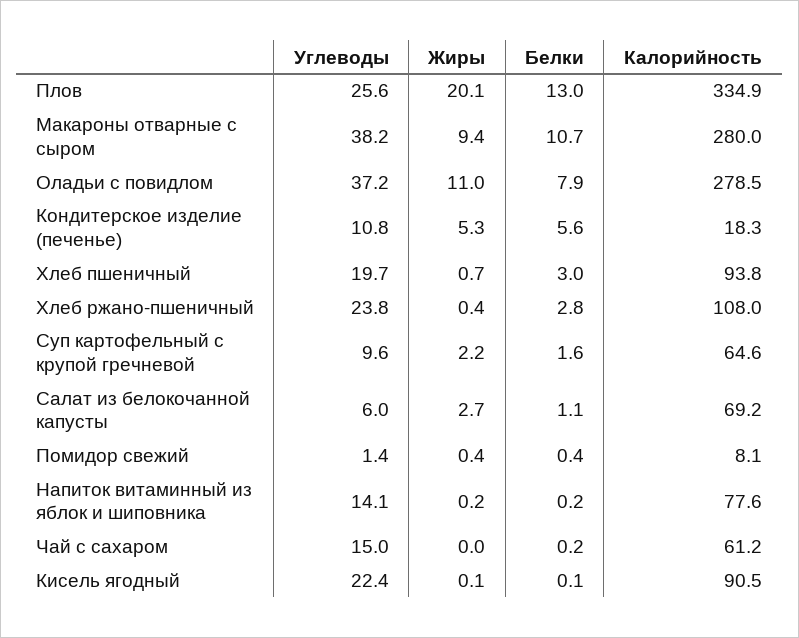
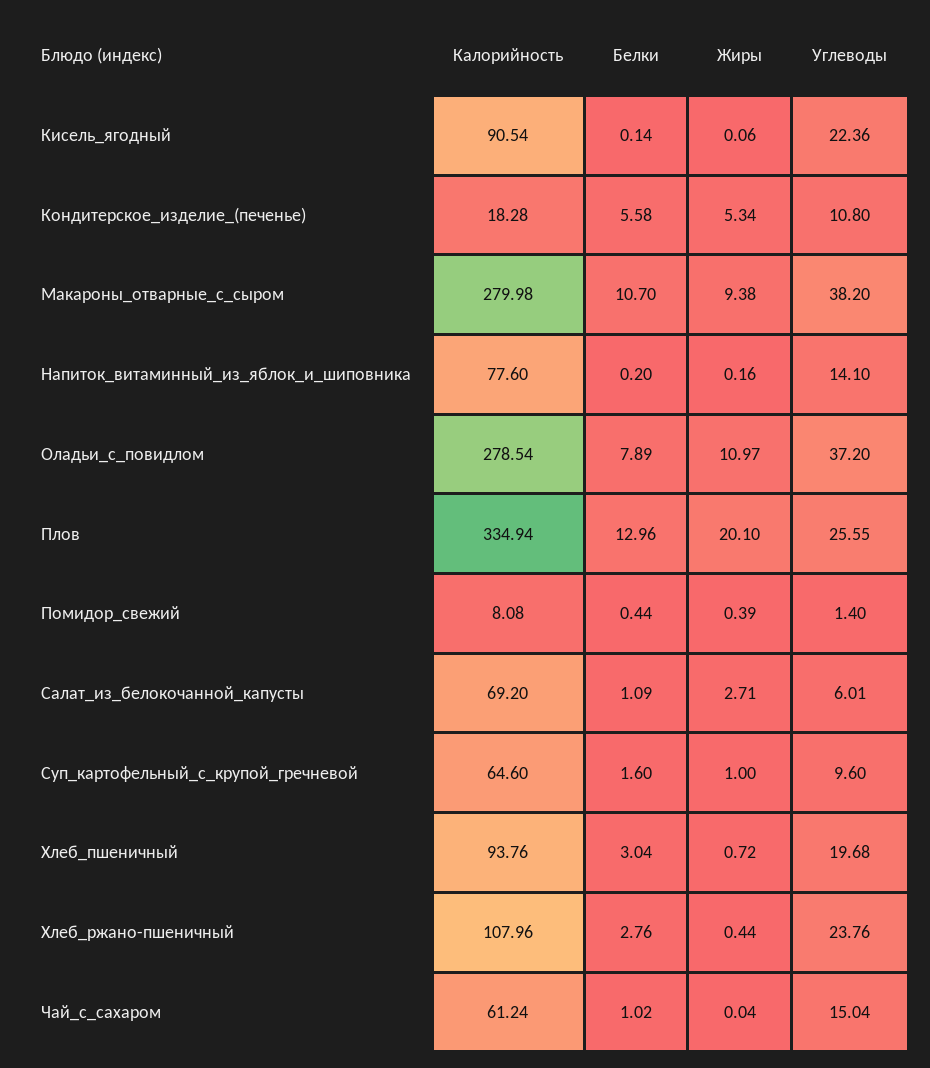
  {
    "Углеводы": {
      "Плов": 25.55,
      "Макароны отварные с сыром": 38.2,
      "Оладьи с повидлом": 37.2,
      "Кондитерское изделие (печенье)": 10.8,
      "Хлеб пшеничный": 19.68,
      "Хлеб ржано-пшеничный": 23.76,
      "Суп картофельный с крупой гречневой": 9.6,
      "Салат из белокочанной капусты": 6.01,
      "Помидор свежий": 1.4,
      "Напиток витаминный из яблок и шиповника": 14.1,
      "Чай с сахаром": 15.04,
      "Кисель ягодный": 22.36
    },
    "Жиры": {
      "Плов": 20.1,
      "Макароны отварные с сыром": 9.38,
      "Оладьи с повидлом": 10.97,
      "Кондитерское изделие (печенье)": 5.34,
      "Хлеб пшеничный": 0.72,
      "Хлеб ржано-пшеничный": 0.44,
-     "Суп картофельный с крупой гречневой": 2.2,
+     "Суп картофельный с крупой гречневой": 1,
      "Салат из белокочанной капусты": 2.71,
      "Помидор свежий": 0.39,
      "Напиток витаминный из яблок и шиповника": 0.16,
      "Чай с сахаром": 0.04,
      "Кисель ягодный": 0.06
    },
    "Белки": {
      "Плов": 12.96,
      "Макароны отварные с сыром": 10.7,
      "Оладьи с повидлом": 7.89,
      "Кондитерское изделие (печенье)": 5.58,
      "Хлеб пшеничный": 3.04,
      "Хлеб ржано-пшеничный": 2.76,
      "Суп картофельный с крупой гречневой": 1.6,
      "Салат из белокочанной капусты": 1.09,
      "Помидор свежий": 0.44,
      "Напиток витаминный из яблок и шиповника": 0.2,
-     "Чай с сахаром": 0.2,
+     "Чай с сахаром": 1.02,
      "Кисель ягодный": 0.14
    },
    "Калорийность": {
      "Плов": 334.94,
      "Макароны отварные с сыром": 279.98,
      "Оладьи с повидлом": 278.54,
      "Кондитерское изделие (печенье)": 18.28,
      "Хлеб пшеничный": 93.76,
      "Хлеб ржано-пшеничный": 107.96,
      "Суп картофельный с крупой гречневой": 64.6,
      "Салат из белокочанной капусты": 69.2,
      "Помидор свежий": 8.08,
      "Напиток витаминный из яблок и шиповника": 77.6,
      "Чай с сахаром": 61.24,
      "Кисель ягодный": 90.54
    }
  }

